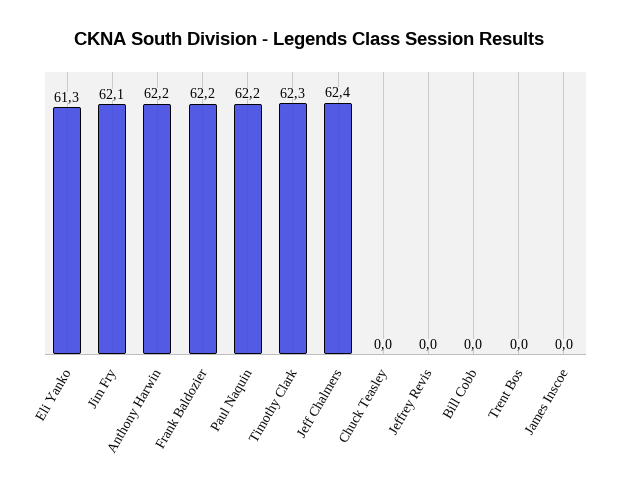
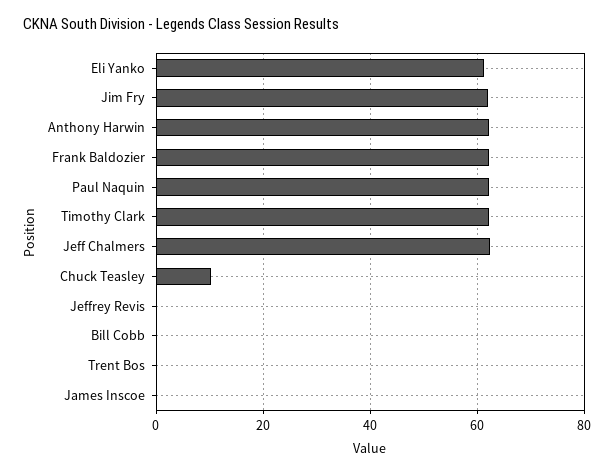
  {
    "Eli Yanko": 61.3,
    "Jim Fry": 62.1,
    "Anthony Harwin": 62.2,
    "Frank Baldozier": 62.2,
    "Paul Naquin": 62.2,
    "Timothy Clark": 62.3,
    "Jeff Chalmers": 62.4,
-   "Chuck Teasley": 0,
+   "Chuck Teasley": 10,
    "Jeffrey Revis": 0,
    "Bill Cobb": 0,
    "Trent Bos": 0,
    "James Inscoe": 0
  }

